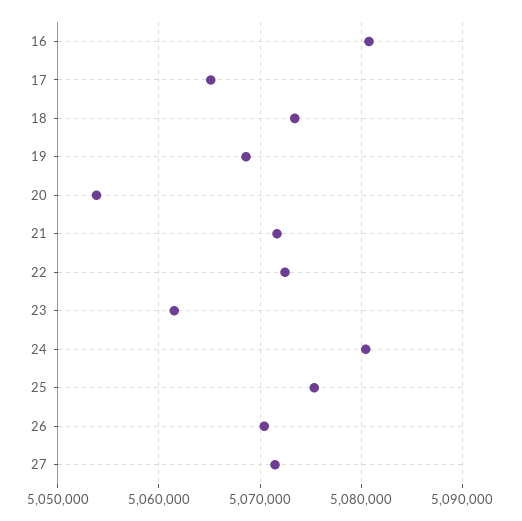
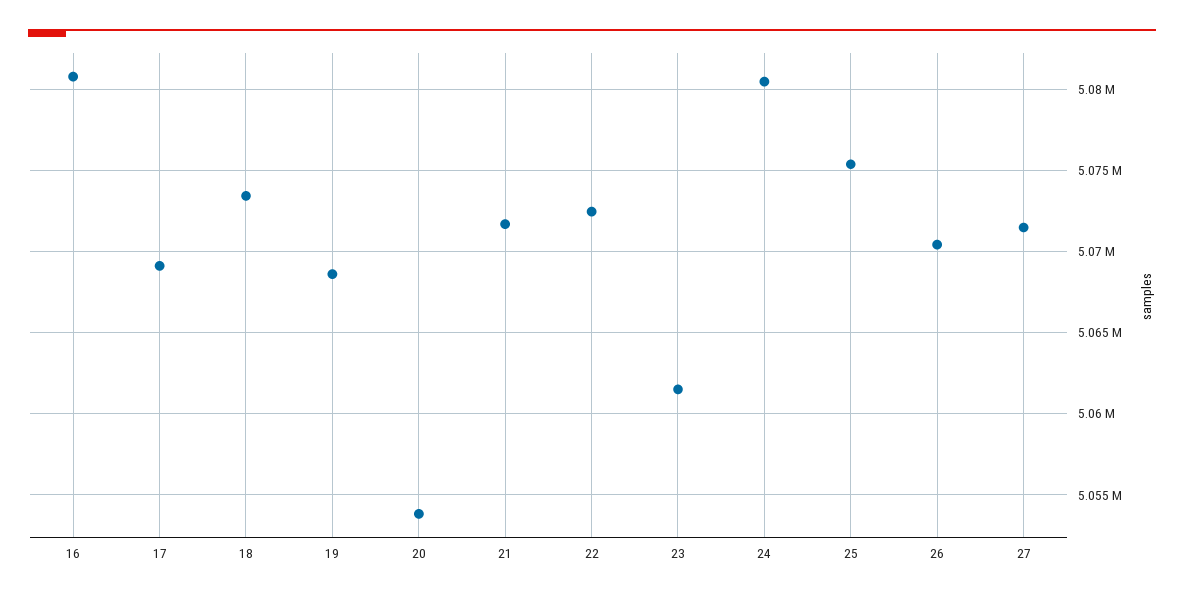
  {
    "16": 5081000,
-   "17": 5065000,
+   "17": 5069000,
    "18": 5073500,
    "19": 5068500,
    "20": 5054000,
    "21": 5071500,
    "22": 5072500,
    "23": 5061500,
    "24": 5080500,
    "25": 5075500,
    "26": 5070500,
    "27": 5071500
  }

